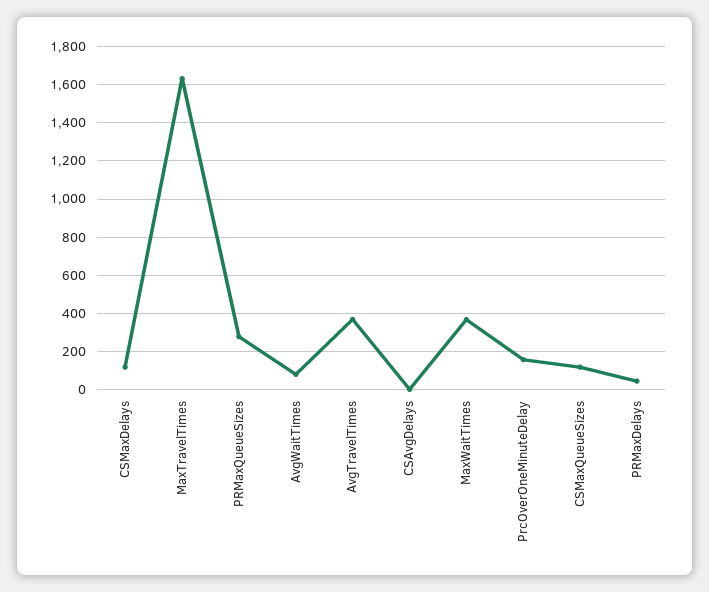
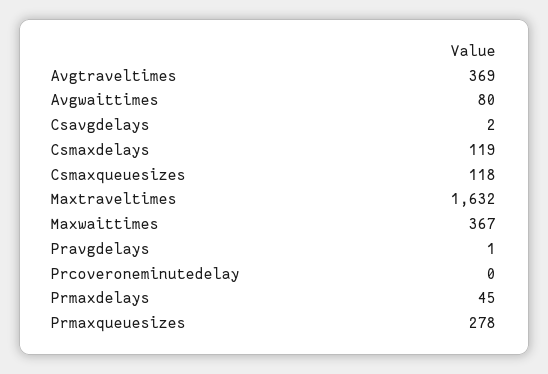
  {
    "CSMaxDelays": 119,
    "MaxTravelTimes": 1632,
    "PRMaxQueueSizes": 278,
    "AvgWaitTimes": 80,
    "AvgTravelTimes": 369,
    "CSAvgDelays": 2,
    "MaxWaitTimes": 367,
-   "PrcOverOneMinuteDelay": 150,
+   "PrcOverOneMinuteDelay": 0,
    "CSMaxQueueSizes": 118,
-   "PRMaxDelays": 45
+   "PRMaxDelays": 45,
+   "Pravgdelays": 1
  }

